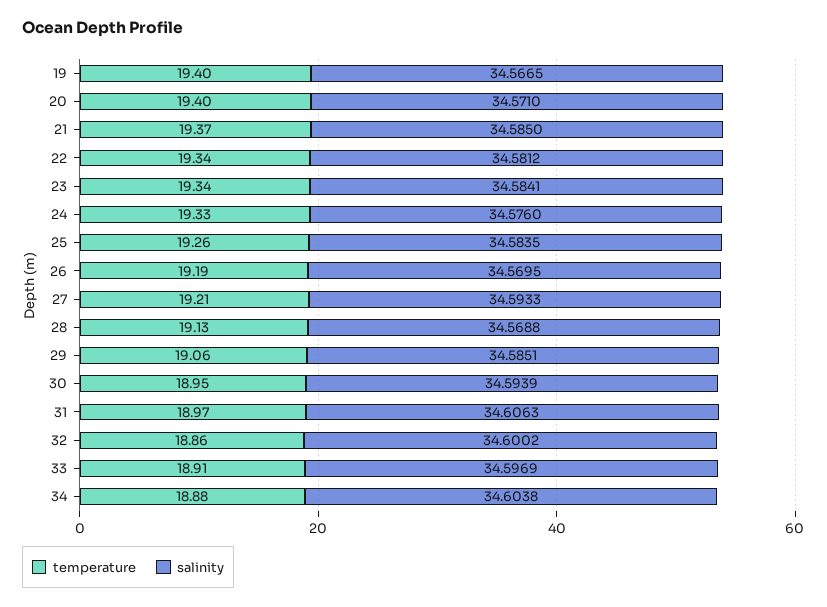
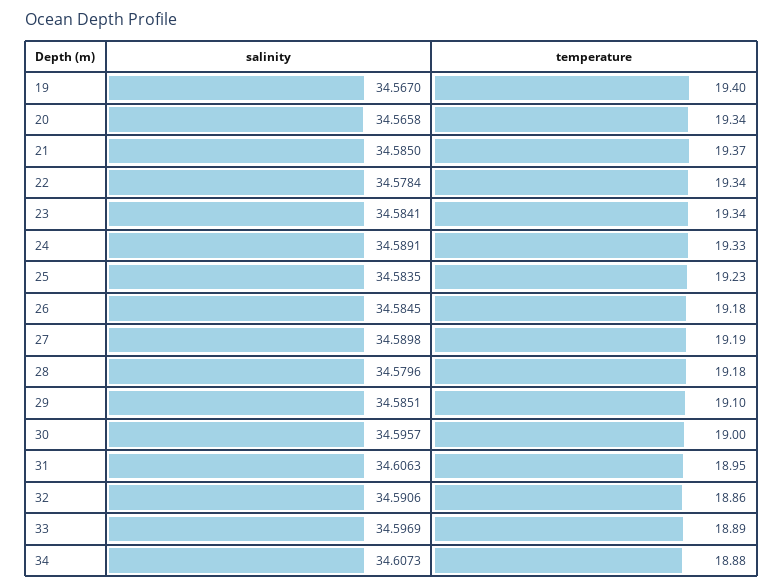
  {
    "temperature": {
      "19": 19.4,
-     "20": 19.4,
+     "20": 19.34,
      "21": 19.37,
      "22": 19.34,
      "23": 19.34,
      "24": 19.33,
-     "25": 19.26,
+     "25": 19.23,
-     "26": 19.19,
+     "26": 19.18,
-     "27": 19.21,
+     "27": 19.19,
-     "28": 19.13,
+     "28": 19.18,
-     "29": 19.06,
+     "29": 19.1,
-     "30": 18.95,
+     "30": 19,
-     "31": 18.97,
+     "31": 18.95,
      "32": 18.86,
-     "33": 18.91,
+     "33": 18.89,
      "34": 18.88
    },
    "salinity": {
-     "19": 34.5665,
+     "19": 34.567,
-     "20": 34.571,
+     "20": 34.5658,
      "21": 34.585,
-     "22": 34.5812,
+     "22": 34.5784,
      "23": 34.5841,
-     "24": 34.576,
+     "24": 34.5891,
      "25": 34.5835,
-     "26": 34.5695,
+     "26": 34.5845,
-     "27": 34.5933,
+     "27": 34.5898,
-     "28": 34.5688,
+     "28": 34.5796,
      "29": 34.5851,
-     "30": 34.5939,
+     "30": 34.5957,
      "31": 34.6063,
-     "32": 34.6002,
+     "32": 34.5906,
      "33": 34.5969,
-     "34": 34.6038
+     "34": 34.6073
    }
  }

